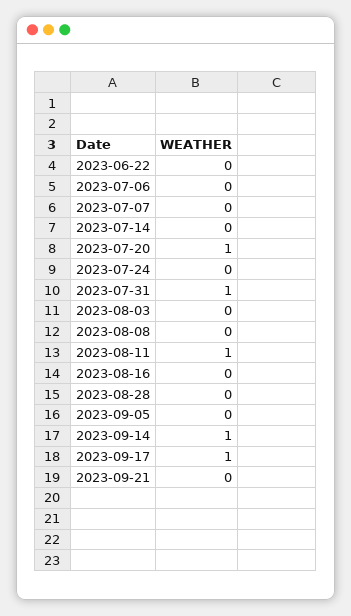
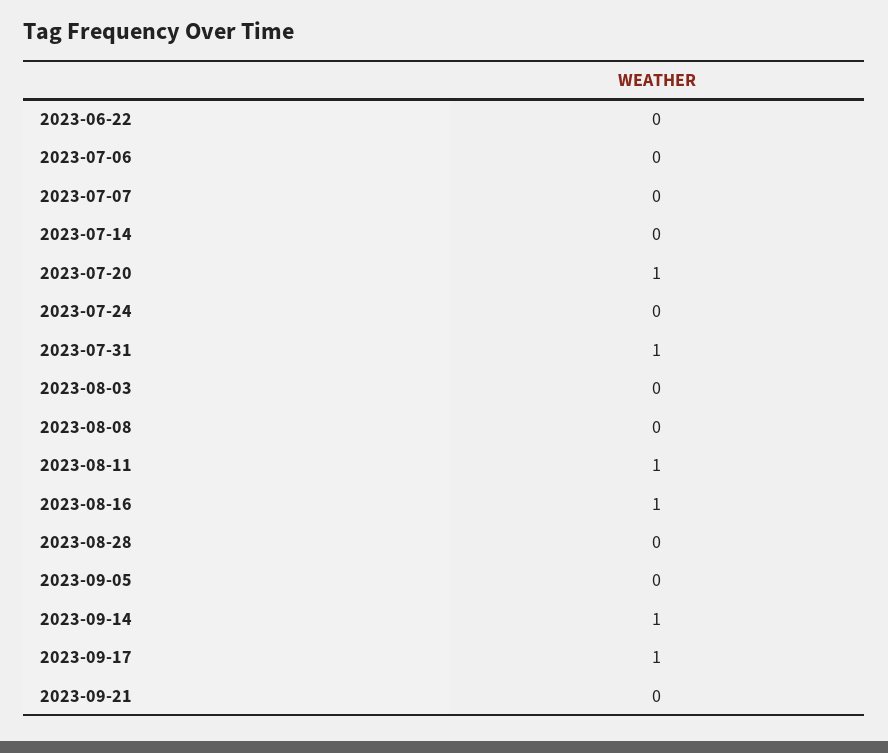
  {
    "2023-06-22": 0,
    "2023-07-06": 0,
    "2023-07-07": 0,
    "2023-07-14": 0,
    "2023-07-20": 1,
    "2023-07-24": 0,
    "2023-07-31": 1,
    "2023-08-03": 0,
    "2023-08-08": 0,
    "2023-08-11": 1,
-   "2023-08-16": 0,
+   "2023-08-16": 1,
    "2023-08-28": 0,
    "2023-09-05": 0,
    "2023-09-14": 1,
    "2023-09-17": 1,
    "2023-09-21": 0
  }

